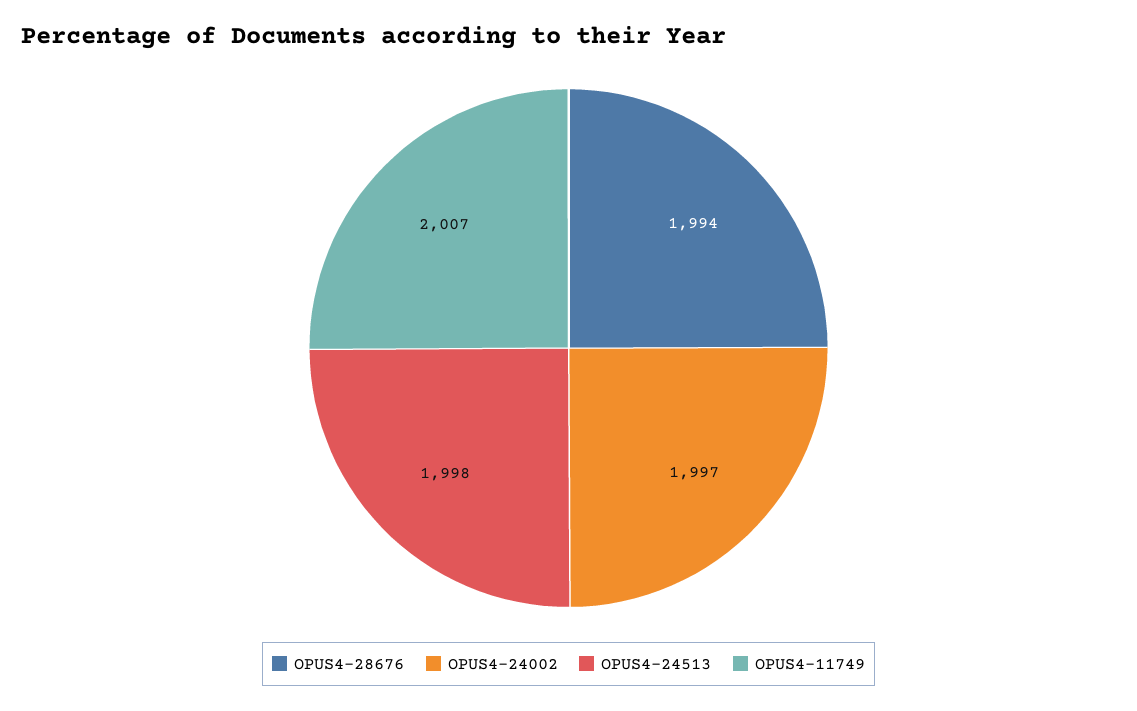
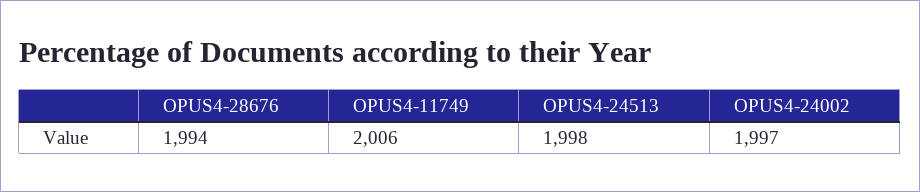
  {
    "OPUS4-28676": 1994,
    "OPUS4-24002": 1997,
    "OPUS4-24513": 1998,
-   "OPUS4-11749": 2007
+   "OPUS4-11749": 2006
  }

